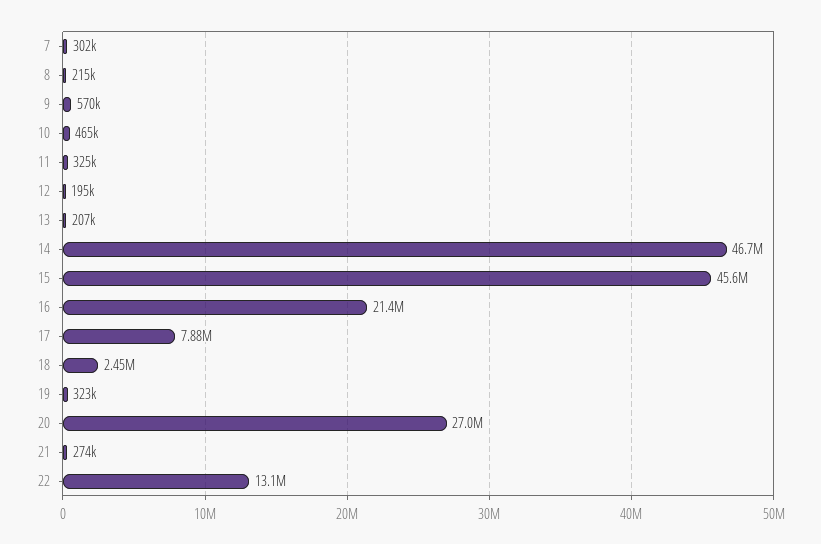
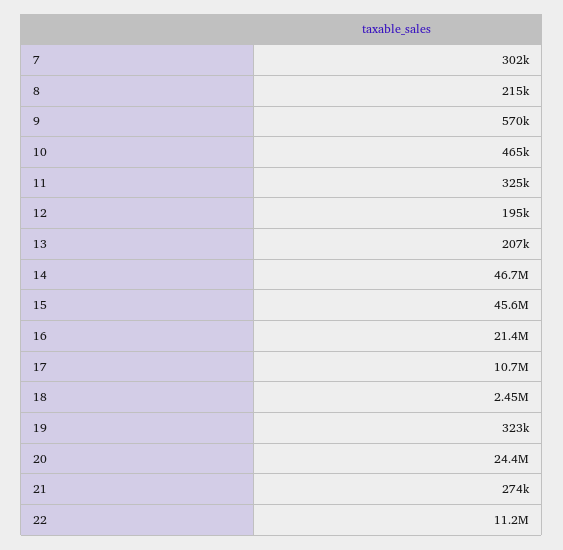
  {
    "7": 302000,
    "8": 215000,
    "9": 570000,
    "10": 465000,
    "11": 325000,
    "12": 195000,
    "13": 207000,
    "14": 46700000,
    "15": 45600000,
    "16": 21400000,
-   "17": 7880000,
+   "17": 10700000,
    "18": 2450000,
    "19": 323000,
-   "20": 27000000,
+   "20": 24400000,
    "21": 274000,
-   "22": 13100000
+   "22": 11200000
  }

